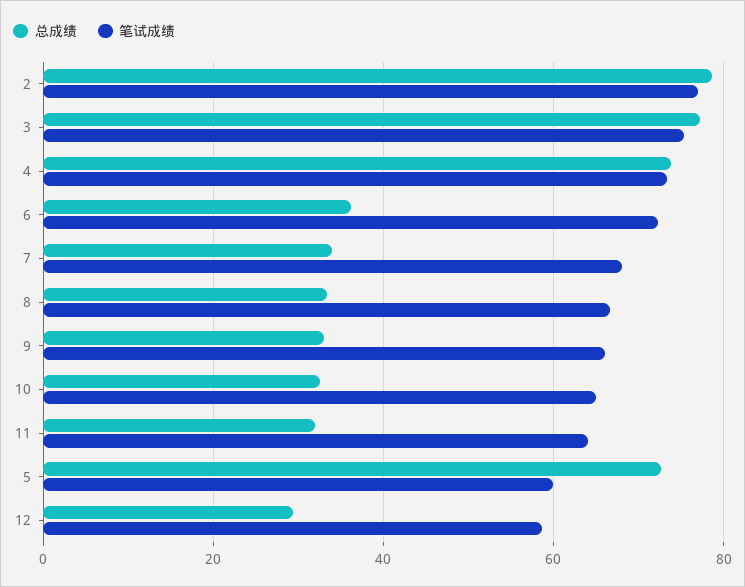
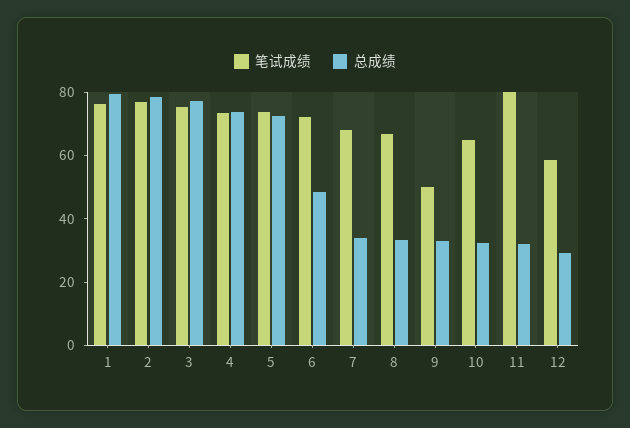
  {
    "总成绩": {
      "2": 78,
      "3": 78,
      "4": 74,
-     "6": 36,
+     "6": 50,
      "7": 34,
      "8": 34,
      "9": 34,
      "10": 32,
      "11": 32,
      "5": 72,
-     "12": 30
+     "12": 30,
+     "1": 80
    },
    "笔试成绩": {
      "2": 78,
      "3": 76,
      "4": 74,
      "6": 72,
      "7": 68,
      "8": 66,
-     "9": 66,
+     "9": 50,
      "10": 66,
-     "11": 64,
+     "11": 80,
-     "5": 60,
+     "5": 75,
-     "12": 58
+     "12": 58,
+     "1": 75
    }
  }

